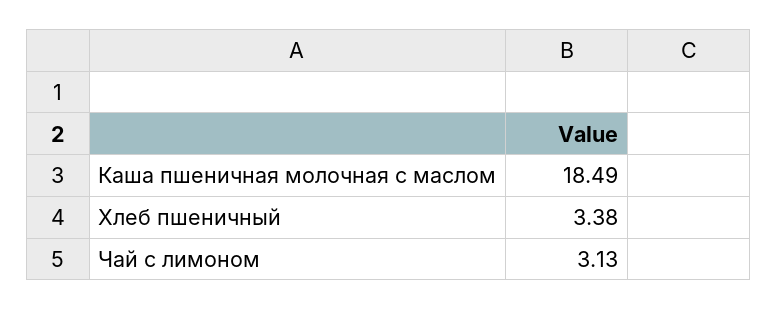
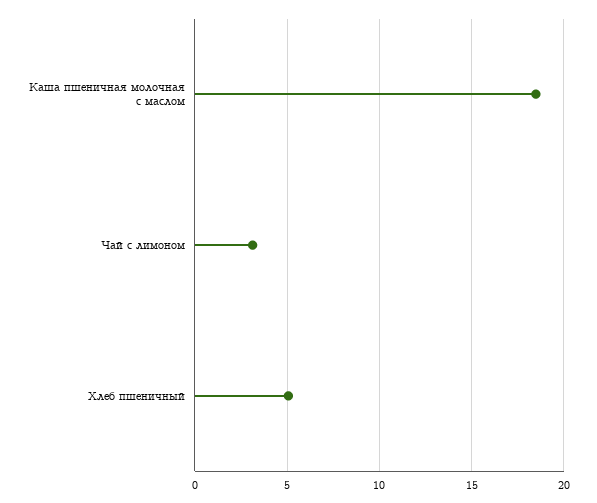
  {
    "Каша пшеничная молочная с маслом": 18.49,
-   "Хлеб пшеничный": 3.38,
+   "Хлеб пшеничный": 5,
    "Чай с лимоном": 3.13
  }

